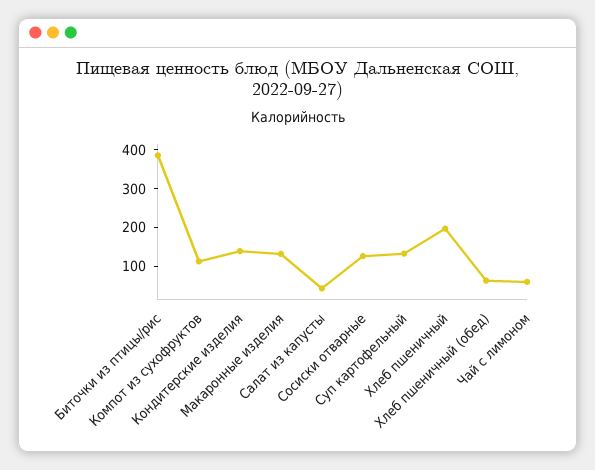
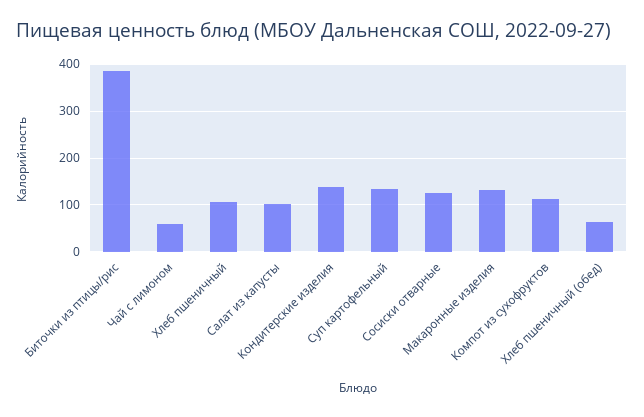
  {
    "Биточки из птицы/рис": 380,
    "Компот из сухофруктов": 120,
    "Кондитерские изделия": 140,
    "Макаронные изделия": 140,
-   "Салат из капусты": 50,
+   "Салат из капусты": 100,
    "Сосиски отварные": 120,
    "Суп картофельный": 140,
-   "Хлеб пшеничный": 200,
+   "Хлеб пшеничный": 100,
    "Хлеб пшеничный (обед)": 60,
    "Чай с лимоном": 60
  }

